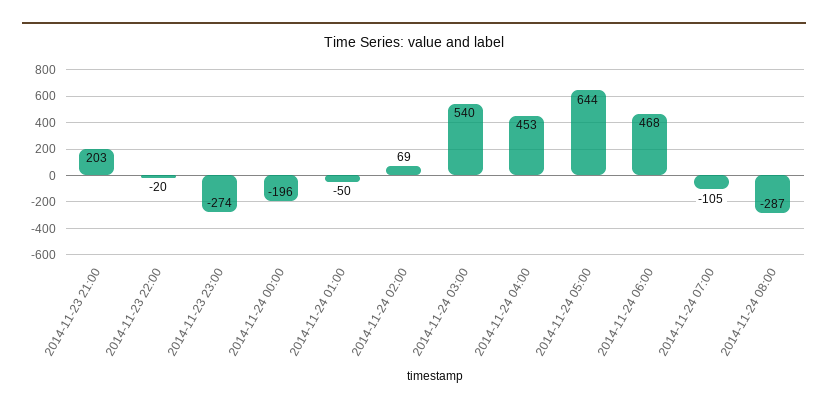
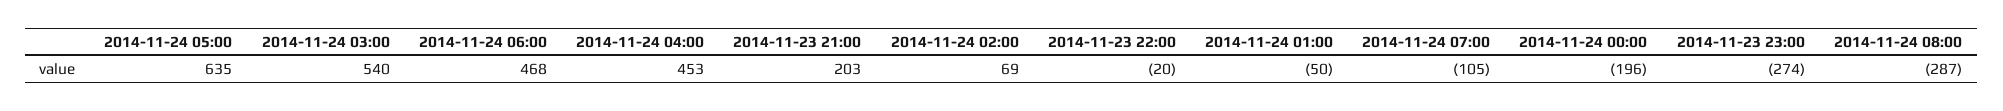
  {
    "2014-11-23 21:00": 203,
    "2014-11-23 22:00": -20,
    "2014-11-23 23:00": -274,
    "2014-11-24 00:00": -196,
    "2014-11-24 01:00": -50,
    "2014-11-24 02:00": 69,
    "2014-11-24 03:00": 540,
    "2014-11-24 04:00": 453,
-   "2014-11-24 05:00": 644,
+   "2014-11-24 05:00": 635,
    "2014-11-24 06:00": 468,
    "2014-11-24 07:00": -105,
    "2014-11-24 08:00": -287
  }

